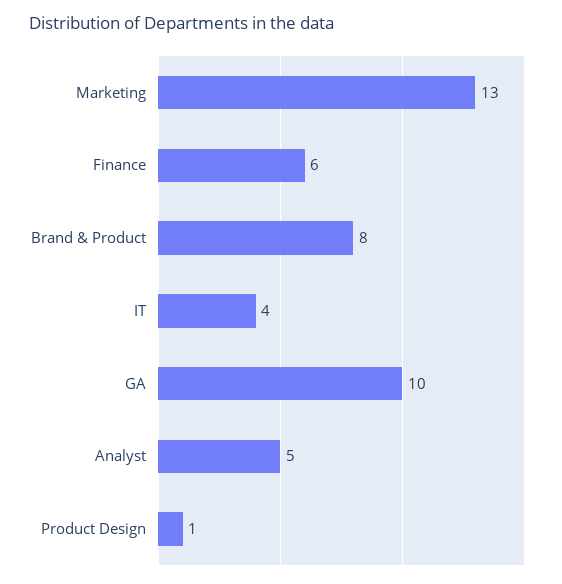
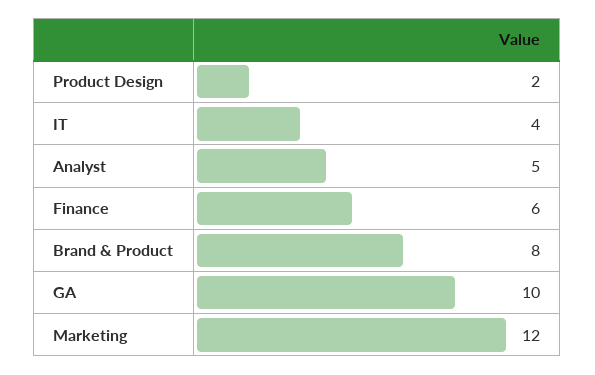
  {
-   "Marketing": 13,
+   "Marketing": 12,
    "Finance": 6,
    "Brand & Product": 8,
    "IT": 4,
    "GA": 10,
    "Analyst": 5,
-   "Product Design": 1
+   "Product Design": 2
  }

